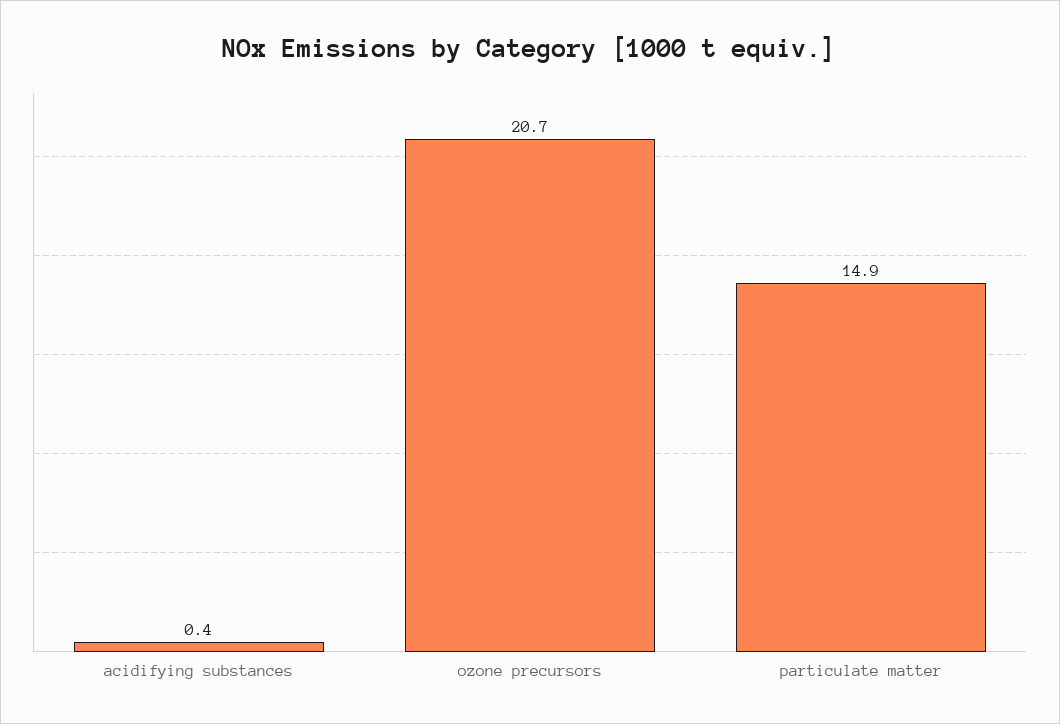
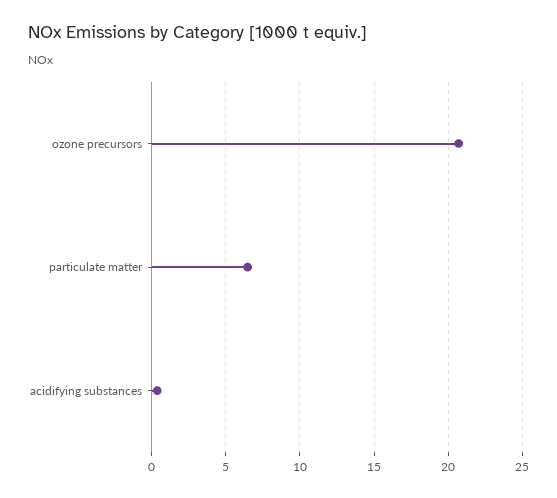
  {
    "acidifying substances": 0.4,
    "ozone precursors": 20.7,
-   "particulate matter": 14.9
+   "particulate matter": 6.5
  }

